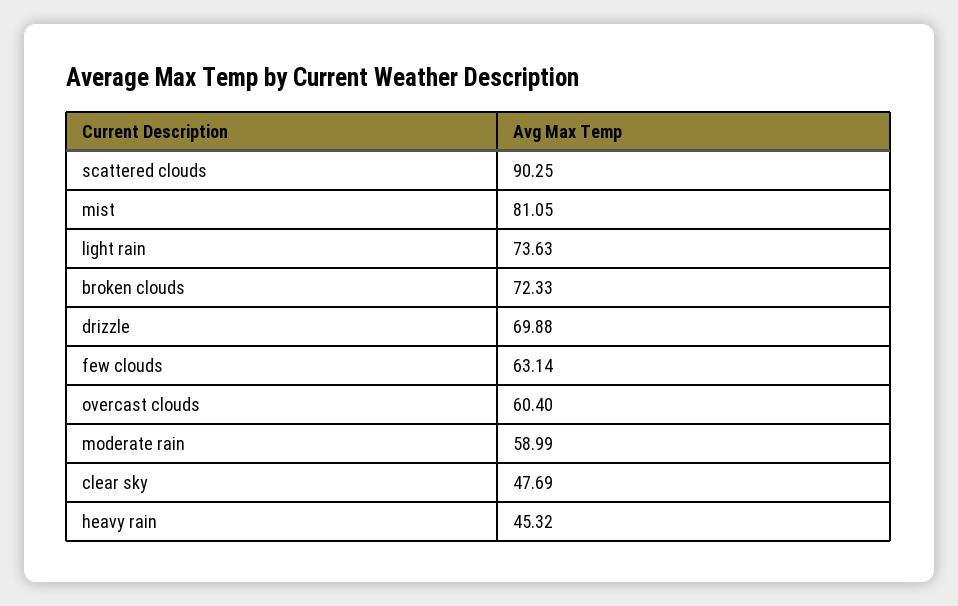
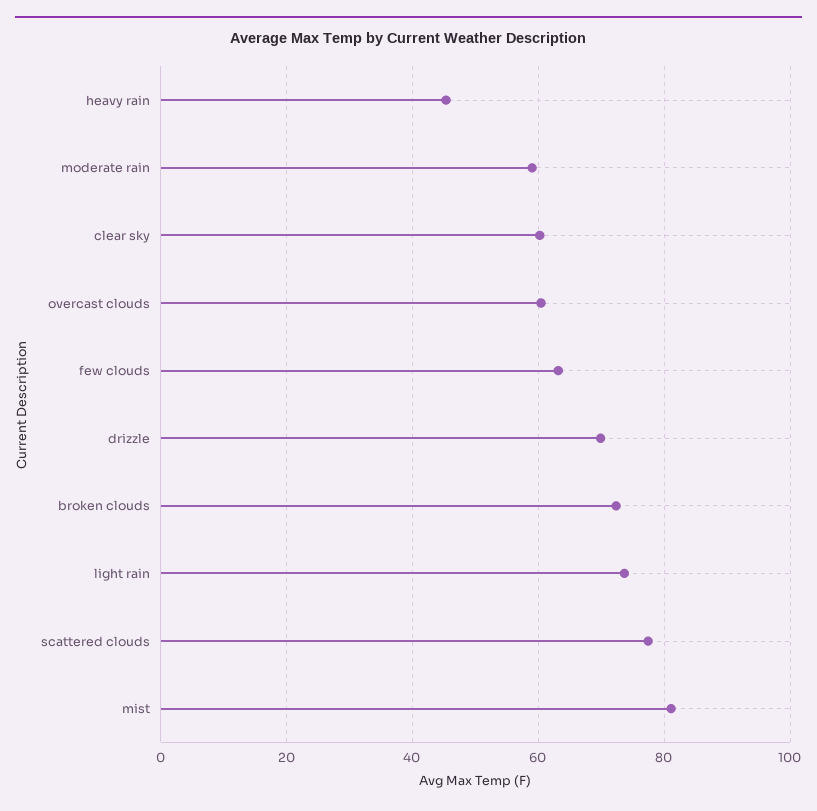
  {
-   "scattered clouds": 90.25,
+   "scattered clouds": 78,
    "mist": 81.05,
    "light rain": 73.63,
    "broken clouds": 72.33,
    "drizzle": 69.88,
    "few clouds": 63.14,
    "overcast clouds": 60.4,
    "moderate rain": 58.99,
-   "clear sky": 47.69,
+   "clear sky": 60,
    "heavy rain": 45.32
  }

